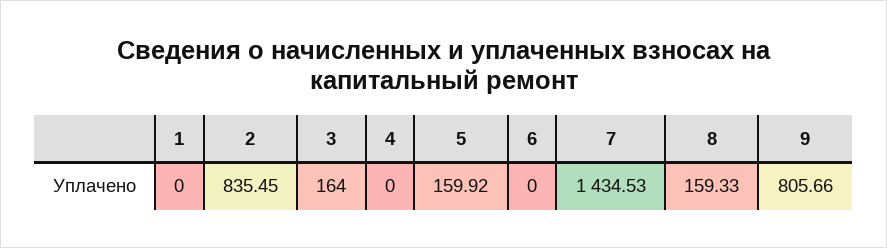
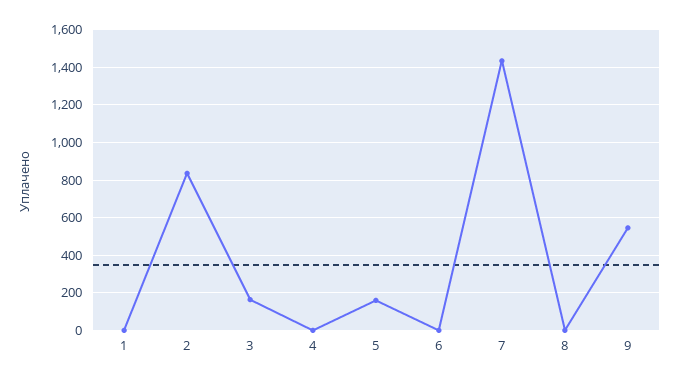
  {
    "1": 0,
    "2": 835.45,
    "3": 164,
    "4": 0,
    "5": 159.92,
    "6": 0,
    "7": 1434.53,
-   "8": 159.33,
+   "8": 0,
-   "9": 805.66
+   "9": 550
  }

